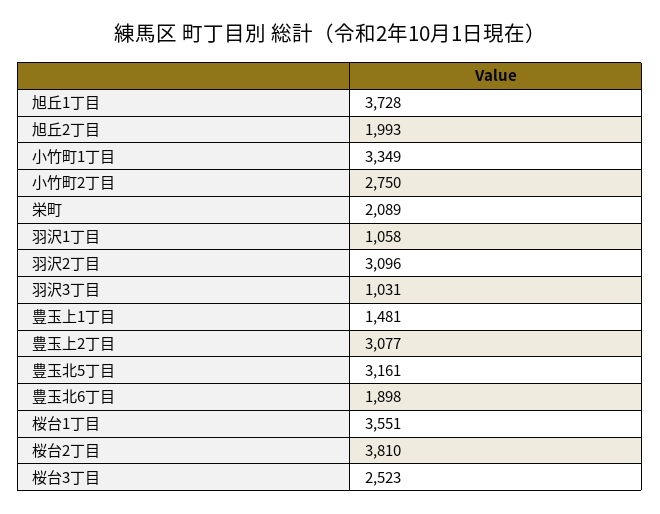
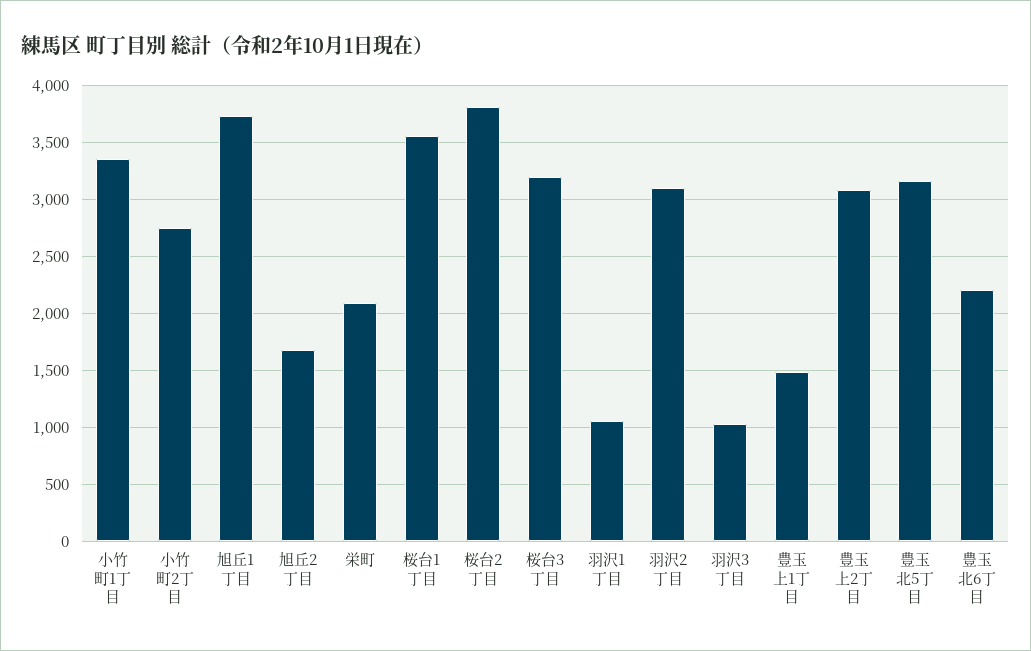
  {
    "旭丘1丁目": 3728,
-   "旭丘2丁目": 1993,
+   "旭丘2丁目": 1700,
    "小竹町1丁目": 3349,
    "小竹町2丁目": 2750,
    "栄町": 2089,
    "羽沢1丁目": 1058,
    "羽沢2丁目": 3096,
    "羽沢3丁目": 1031,
    "豊玉上1丁目": 1481,
    "豊玉上2丁目": 3077,
    "豊玉北5丁目": 3161,
-   "豊玉北6丁目": 1898,
+   "豊玉北6丁目": 2200,
    "桜台1丁目": 3551,
    "桜台2丁目": 3810,
-   "桜台3丁目": 2523
+   "桜台3丁目": 3200
  }

